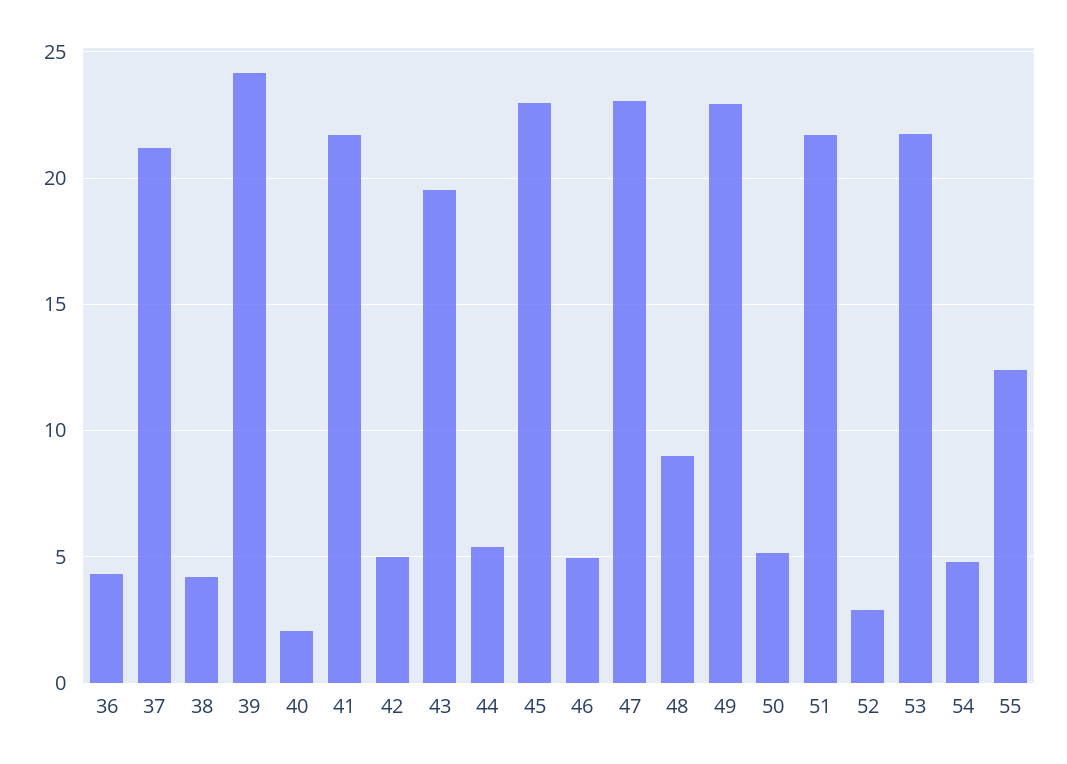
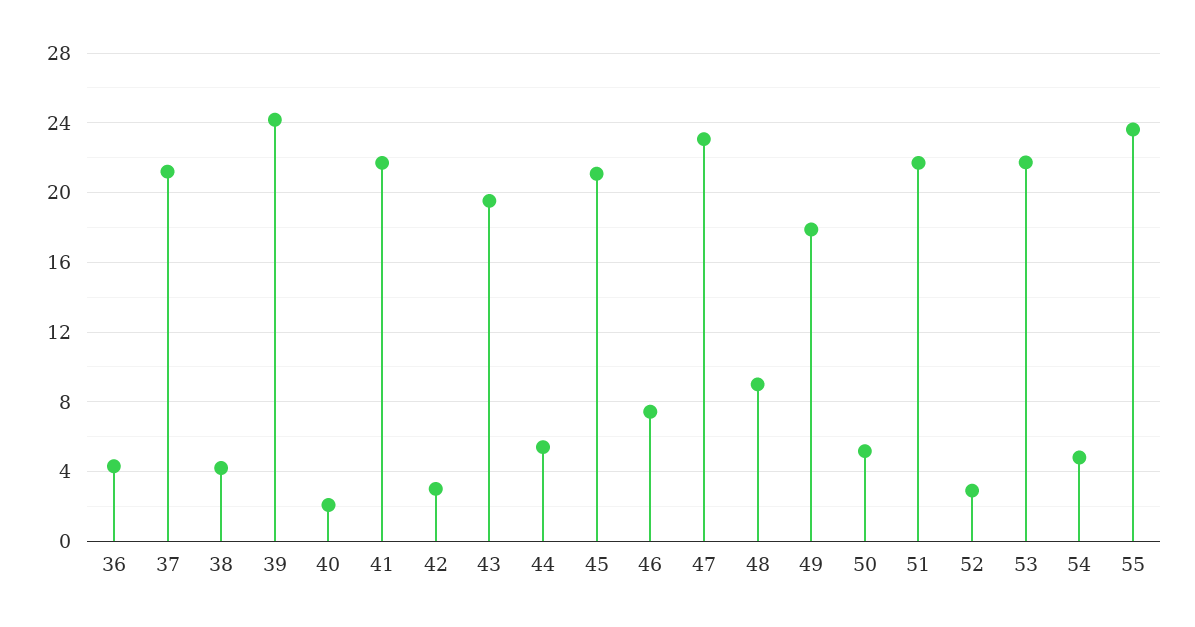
  {
    "36": 4.5,
    "37": 21,
    "38": 4,
    "39": 24,
    "40": 2,
    "41": 21.5,
-   "42": 5,
+   "42": 3,
    "43": 19.5,
    "44": 5.5,
-   "45": 23,
+   "45": 21,
-   "46": 5,
+   "46": 7.5,
    "47": 23,
    "48": 9,
-   "49": 23,
+   "49": 18,
    "50": 5,
    "51": 21.5,
    "52": 3,
    "53": 21.5,
    "54": 5,
-   "55": 12.5
+   "55": 23.5
  }

